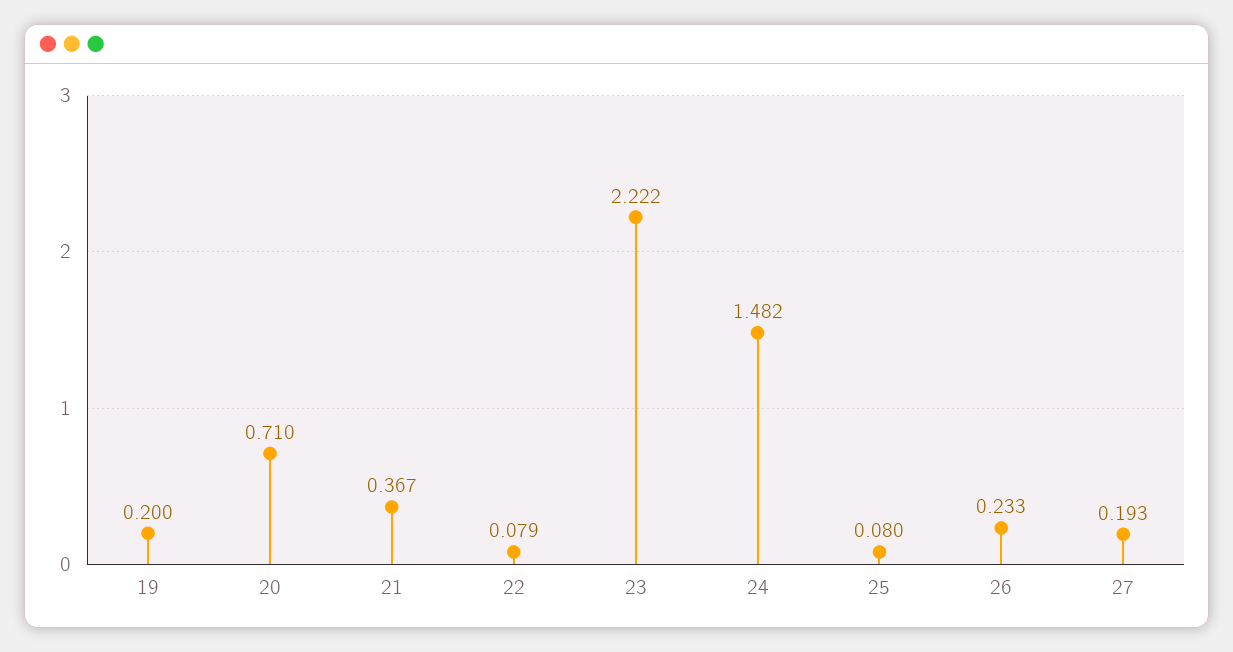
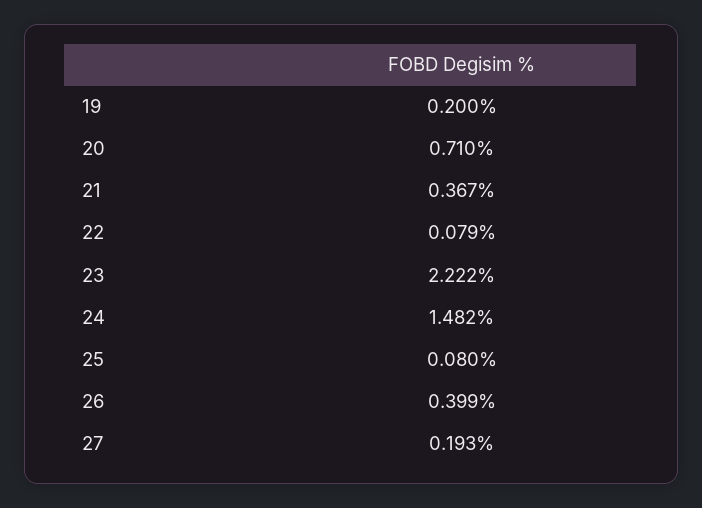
  {
    "19": 0.2,
    "20": 0.71,
    "21": 0.367,
    "22": 0.079,
    "23": 2.222,
    "24": 1.482,
    "25": 0.08,
-   "26": 0.233,
+   "26": 0.399,
    "27": 0.193
  }

